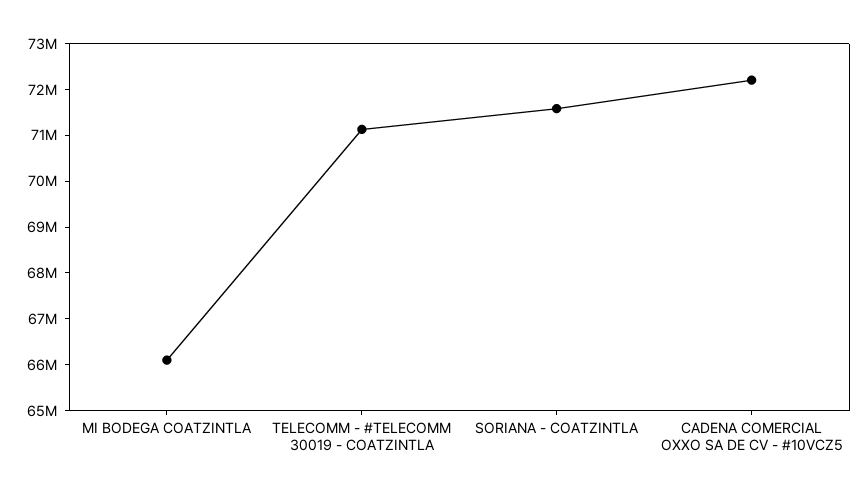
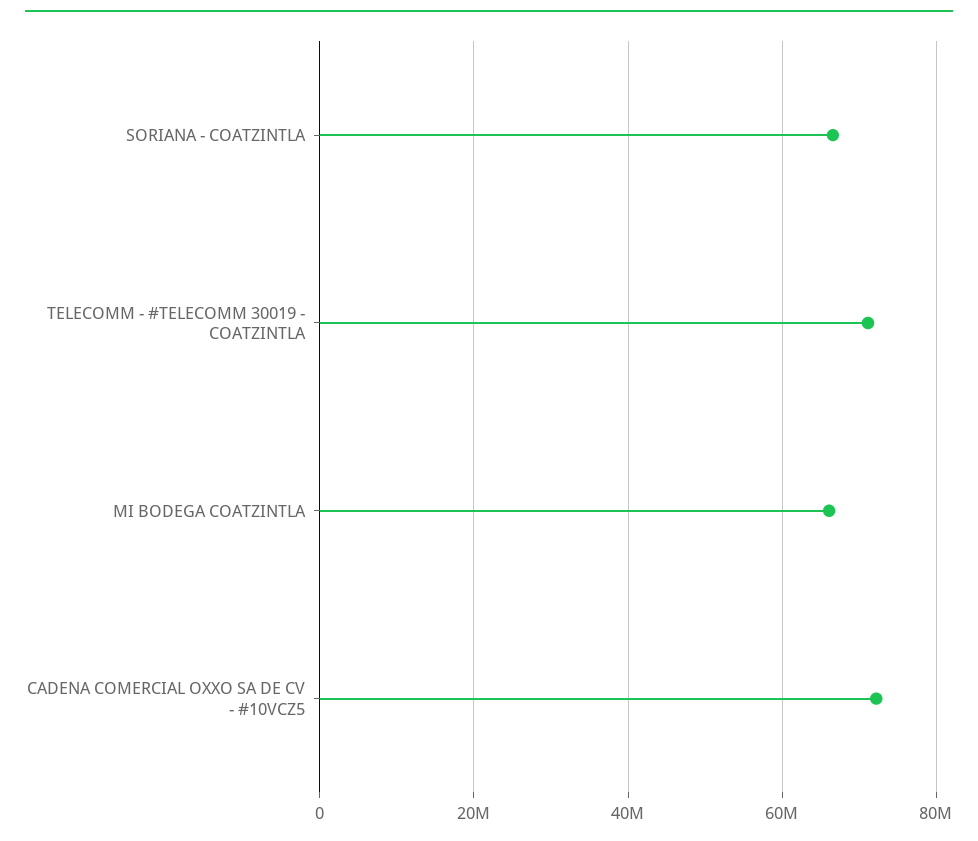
  {
    "MI BODEGA COATZINTLA": 66000000,
    "TELECOMM - #TELECOMM 30019 - COATZINTLA": 71200000,
-   "SORIANA - COATZINTLA": 71600000,
+   "SORIANA - COATZINTLA": 66000000,
    "CADENA COMERCIAL OXXO SA DE CV - #10VCZ5": 72200000
  }

